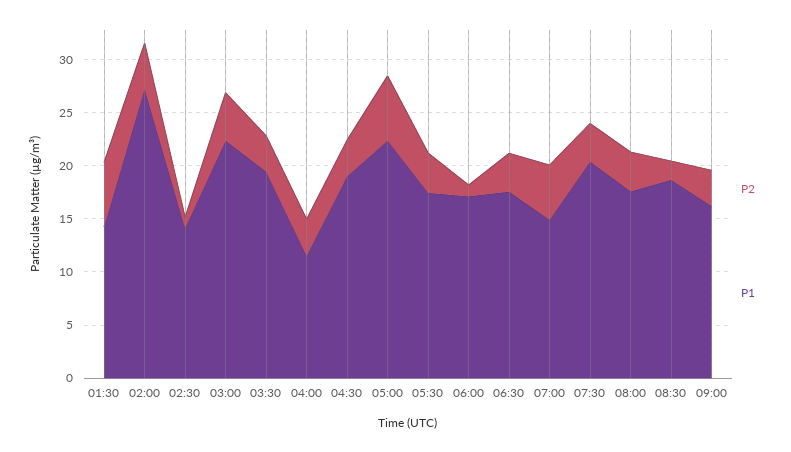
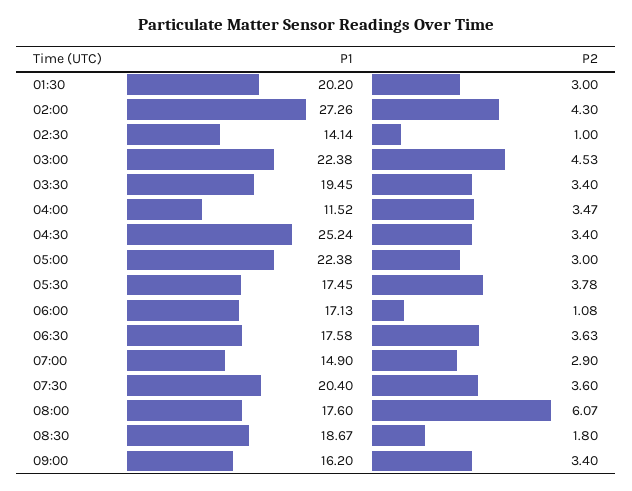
  {
    "P2": {
-     "01:30": 6,
+     "01:30": 3,
      "02:00": 4.3,
      "02:30": 1,
      "03:00": 4.53,
      "03:30": 3.4,
      "04:00": 3.47,
      "04:30": 3.4,
-     "05:00": 6,
+     "05:00": 3,
      "05:30": 3.78,
      "06:00": 1.08,
      "06:30": 3.63,
-     "07:00": 5,
+     "07:00": 2.9,
      "07:30": 3.6,
-     "08:00": 4,
+     "08:00": 6.07,
      "08:30": 1.8,
      "09:00": 3.4
    },
    "P1": {
-     "01:30": 14,
+     "01:30": 20.2,
      "02:00": 27.26,
      "02:30": 14.14,
      "03:00": 22.38,
      "03:30": 19.45,
      "04:00": 11.52,
-     "04:30": 19,
+     "04:30": 25.24,
      "05:00": 22.38,
      "05:30": 17.45,
      "06:00": 17.13,
      "06:30": 17.58,
      "07:00": 14.9,
      "07:30": 20.4,
      "08:00": 17.6,
      "08:30": 18.67,
      "09:00": 16.2
    }
  }

